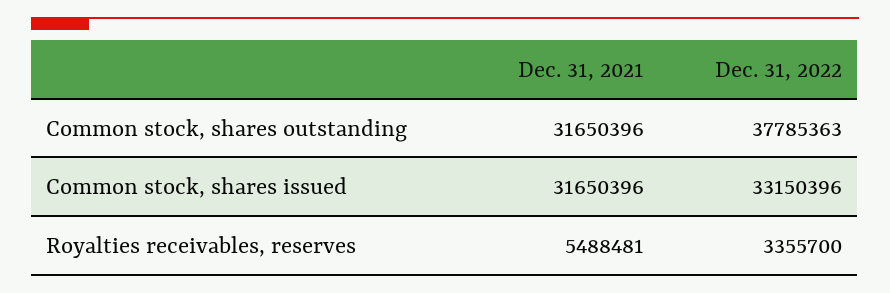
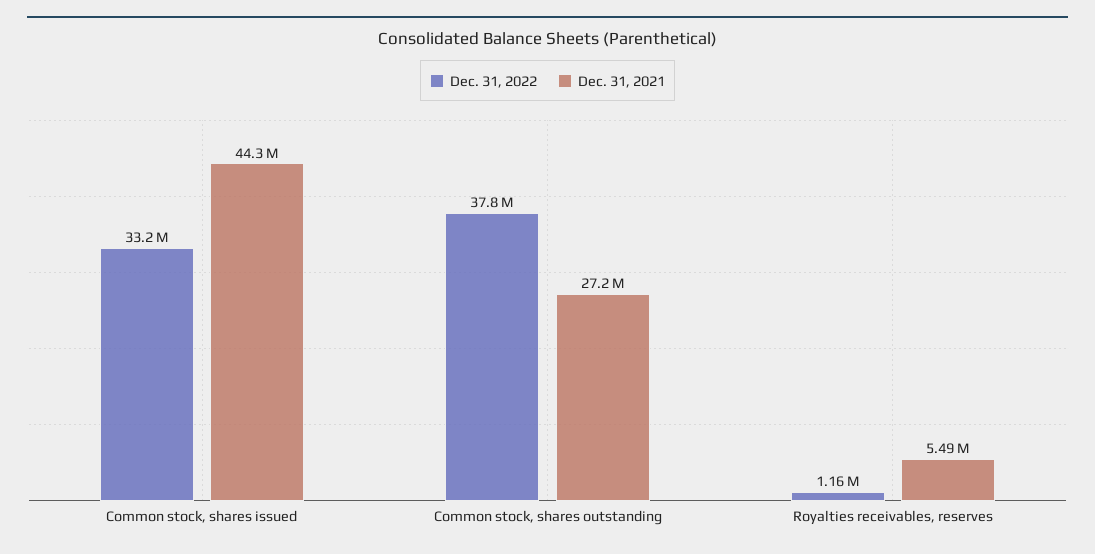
  {
    "Dec. 31, 2021": {
-     "Common stock, shares outstanding": 31650396,
+     "Common stock, shares outstanding": 27200000,
-     "Common stock, shares issued": 31650396,
+     "Common stock, shares issued": 44300000,
      "Royalties receivables, reserves": 5488481
    },
    "Dec. 31, 2022": {
      "Common stock, shares outstanding": 37785363,
      "Common stock, shares issued": 33150396,
-     "Royalties receivables, reserves": 3355700
+     "Royalties receivables, reserves": 1160000
    }
  }

